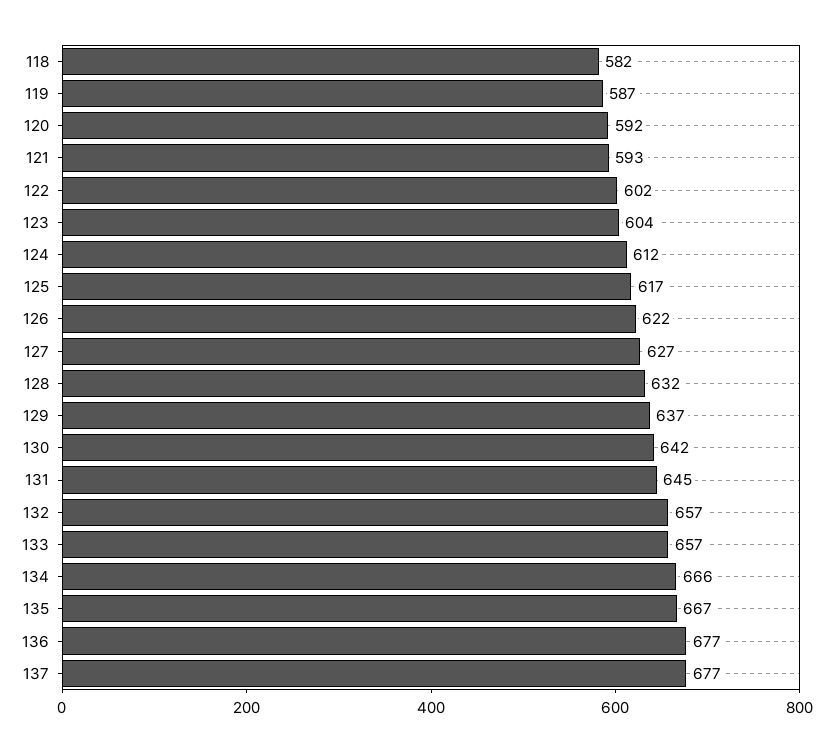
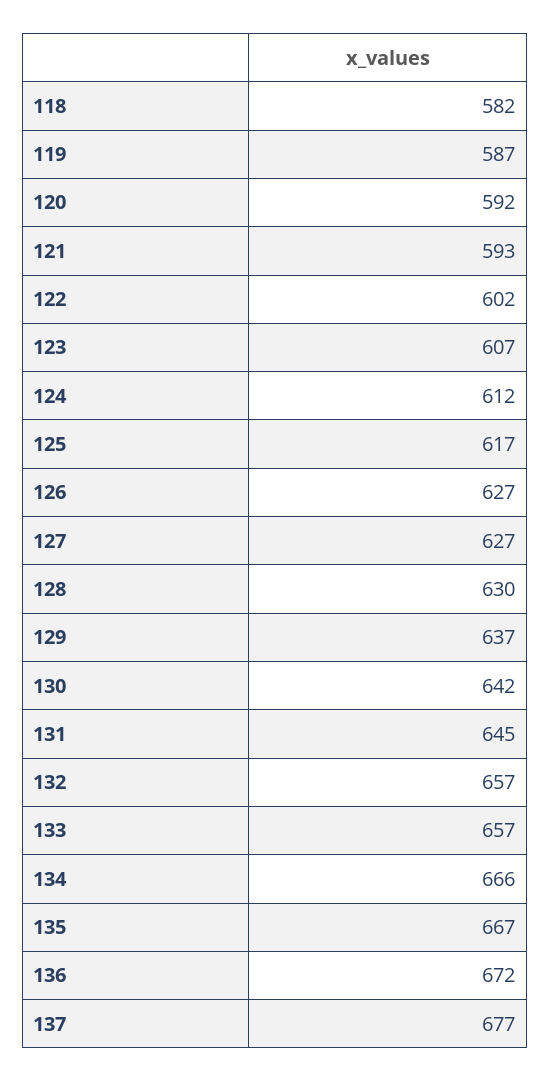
  {
    "118": 582,
    "119": 587,
    "120": 592,
    "121": 593,
    "122": 602,
-   "123": 604,
+   "123": 607,
    "124": 612,
    "125": 617,
-   "126": 622,
+   "126": 627,
    "127": 627,
-   "128": 632,
+   "128": 630,
    "129": 637,
    "130": 642,
    "131": 645,
    "132": 657,
    "133": 657,
    "134": 666,
    "135": 667,
-   "136": 677,
+   "136": 672,
    "137": 677
  }

